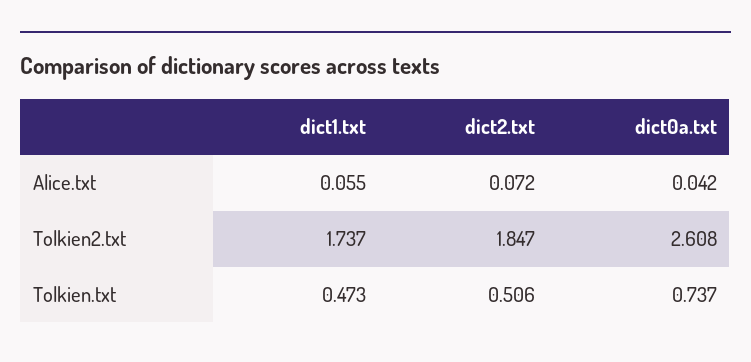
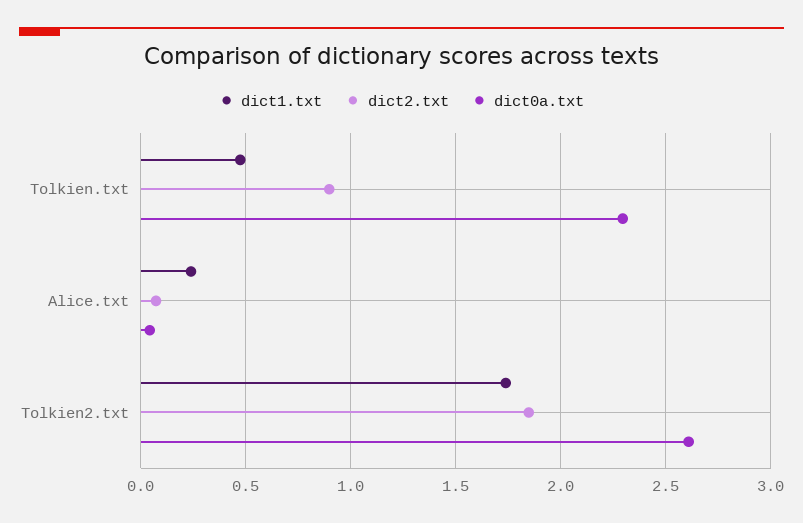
  {
    "dict1.txt": {
-     "Alice.txt": 0.055,
+     "Alice.txt": 0.25,
      "Tolkien2.txt": 1.737,
      "Tolkien.txt": 0.473
    },
    "dict2.txt": {
      "Alice.txt": 0.072,
      "Tolkien2.txt": 1.847,
-     "Tolkien.txt": 0.506
+     "Tolkien.txt": 0.9
    },
    "dict0a.txt": {
      "Alice.txt": 0.042,
      "Tolkien2.txt": 2.608,
-     "Tolkien.txt": 0.737
+     "Tolkien.txt": 2.3
    }
  }

